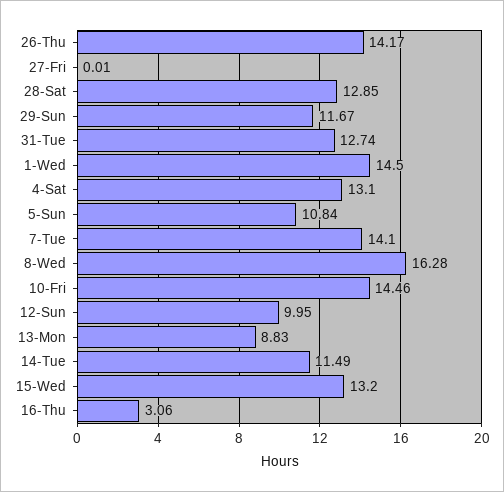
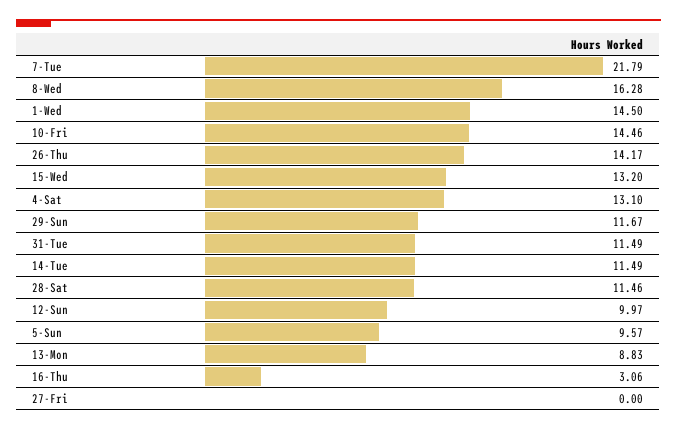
  {
    "26-Thu": 14.17,
-   "27-Fri": 0.01,
+   "27-Fri": 0,
-   "28-Sat": 12.85,
+   "28-Sat": 11.46,
    "29-Sun": 11.67,
-   "31-Tue": 12.74,
+   "31-Tue": 11.49,
    "1-Wed": 14.5,
    "4-Sat": 13.1,
-   "5-Sun": 10.84,
+   "5-Sun": 9.57,
-   "7-Tue": 14.1,
+   "7-Tue": 21.79,
    "8-Wed": 16.28,
    "10-Fri": 14.46,
-   "12-Sun": 9.95,
+   "12-Sun": 9.97,
    "13-Mon": 8.83,
    "14-Tue": 11.49,
    "15-Wed": 13.2,
    "16-Thu": 3.06
  }

